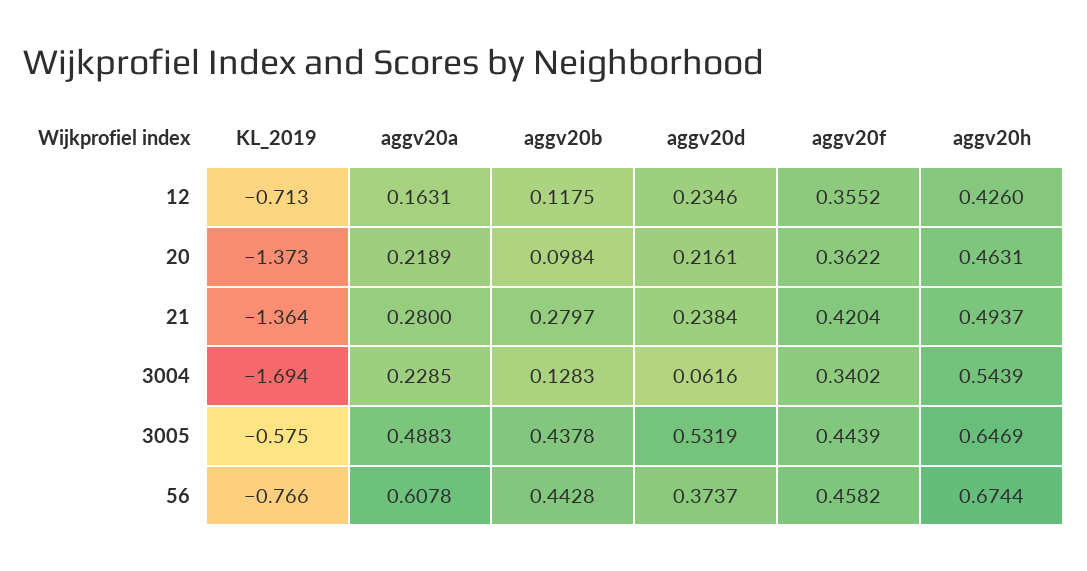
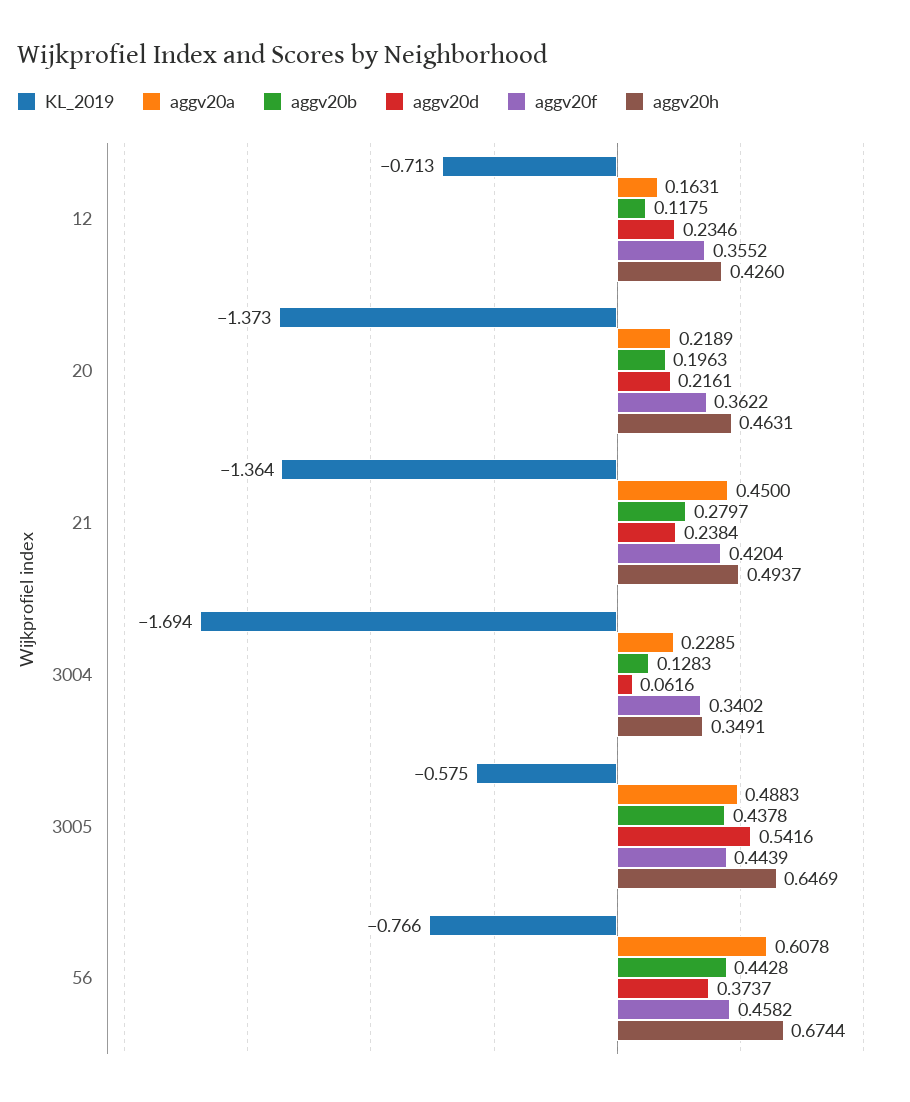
  {
    "KL_2019": {
      "12": -0.713,
      "20": -1.373,
      "21": -1.364,
      "3004": -1.694,
      "3005": -0.575,
      "56": -0.766
    },
    "aggv20a": {
      "12": 0.1631,
      "20": 0.2189,
-     "21": 0.28,
+     "21": 0.45,
      "3004": 0.2285,
      "3005": 0.4883,
      "56": 0.6078
    },
    "aggv20b": {
      "12": 0.1175,
-     "20": 0.0984,
+     "20": 0.1963,
      "21": 0.2797,
      "3004": 0.1283,
      "3005": 0.4378,
      "56": 0.4428
    },
    "aggv20d": {
      "12": 0.2346,
      "20": 0.2161,
      "21": 0.2384,
      "3004": 0.0616,
-     "3005": 0.5319,
+     "3005": 0.5416,
      "56": 0.3737
    },
    "aggv20f": {
      "12": 0.3552,
      "20": 0.3622,
      "21": 0.4204,
      "3004": 0.3402,
      "3005": 0.4439,
      "56": 0.4582
    },
    "aggv20h": {
      "12": 0.426,
      "20": 0.4631,
      "21": 0.4937,
-     "3004": 0.5439,
+     "3004": 0.3491,
      "3005": 0.6469,
      "56": 0.6744
    }
  }

